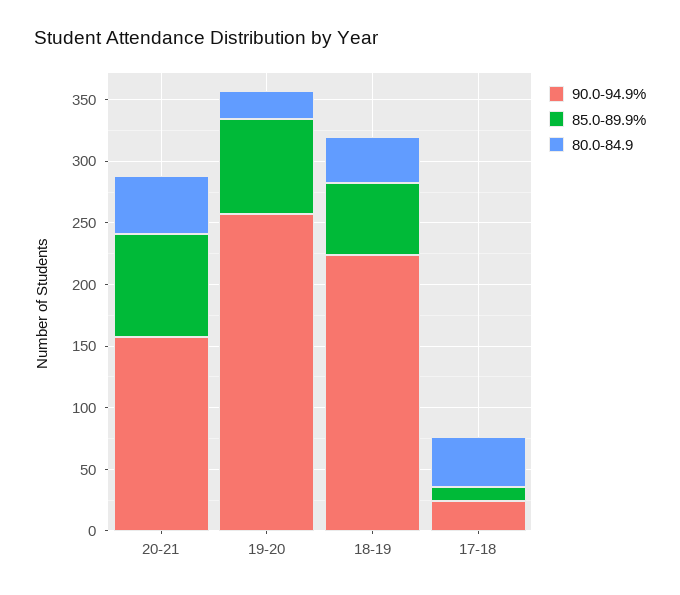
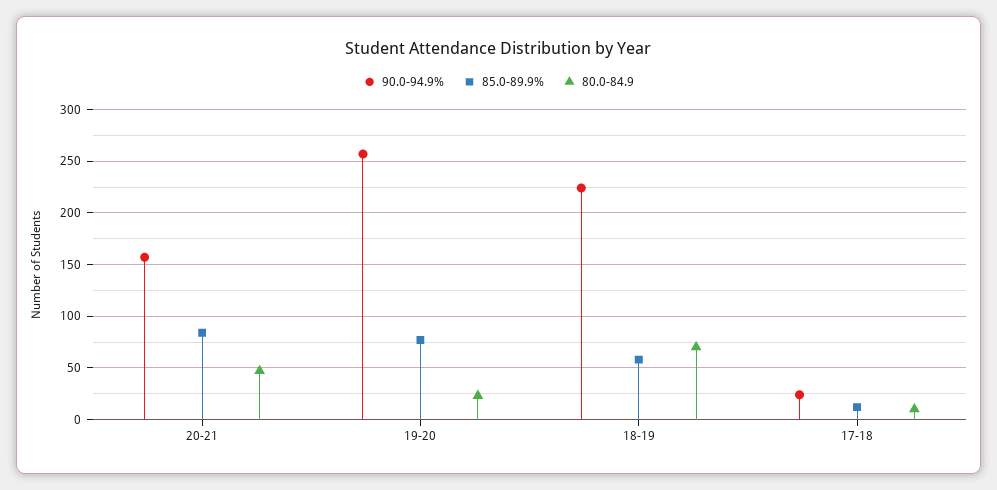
  {
    "90.0-94.9%": {
      "20-21": 160,
      "19-20": 260,
      "18-19": 220,
      "17-18": 20
    },
    "85.0-89.9%": {
      "20-21": 80,
      "19-20": 80,
      "18-19": 60,
      "17-18": 10
    },
    "80.0-84.9": {
      "20-21": 50,
      "19-20": 20,
-     "18-19": 40,
+     "18-19": 70,
-     "17-18": 40
+     "17-18": 10
    }
  }

